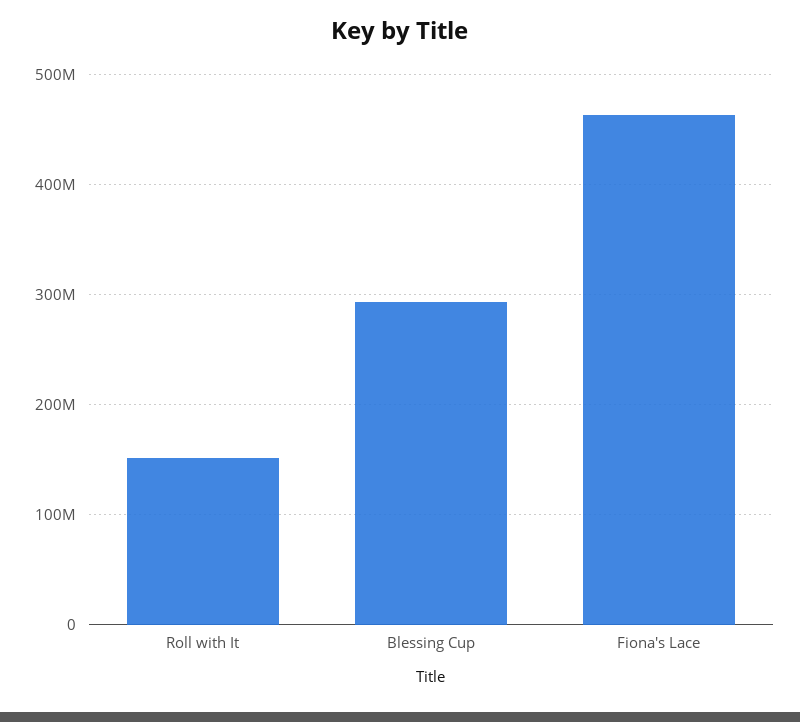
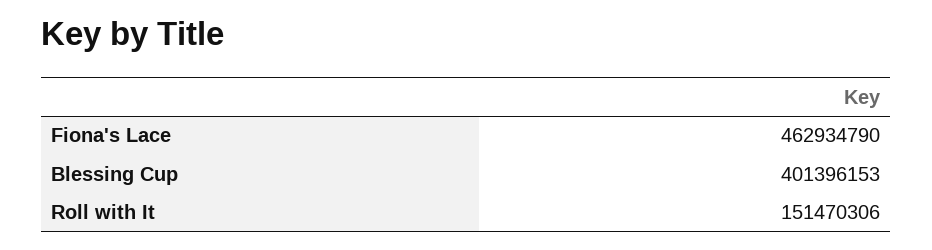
  {
    "Roll with It": 151470306,
-   "Blessing Cup": 290000000,
+   "Blessing Cup": 401396153,
    "Fiona's Lace": 462934790
  }

